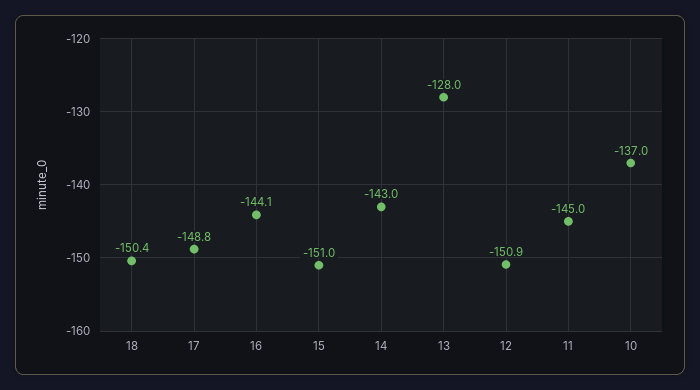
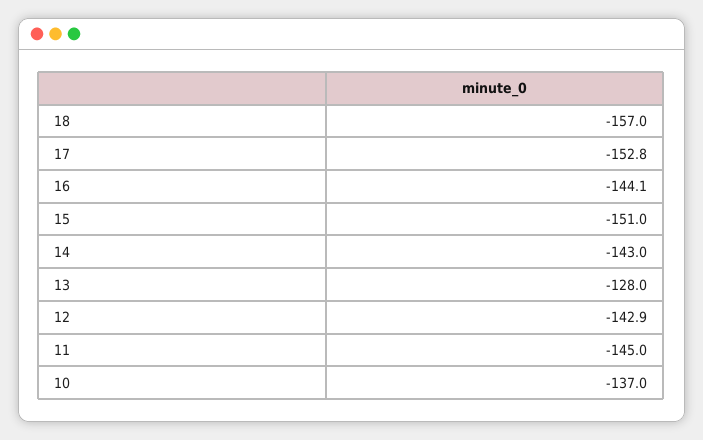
  {
-   "18": -150.4,
+   "18": -157,
-   "17": -148.8,
+   "17": -152.8,
    "16": -144.1,
    "15": -151,
    "14": -143,
    "13": -128,
-   "12": -150.9,
+   "12": -142.9,
    "11": -145,
    "10": -137
  }

